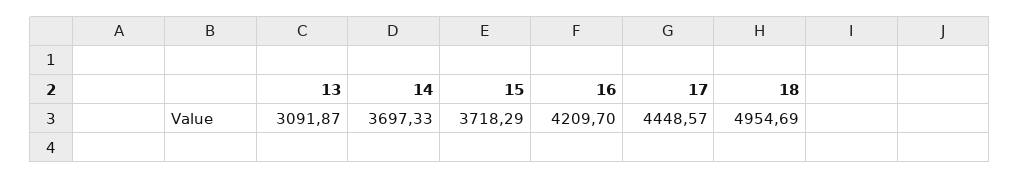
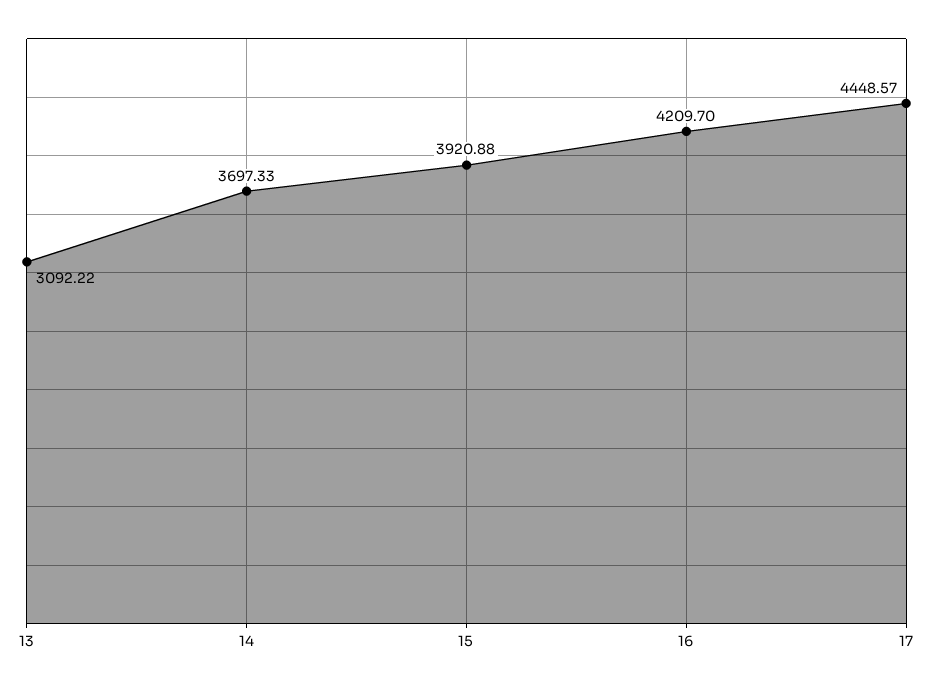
  {
-   "13": 3091.87,
+   "13": 3092.22,
    "14": 3697.33,
-   "15": 3718.29,
+   "15": 3920.88,
    "16": 4209.7,
-   "17": 4448.57,
+   "17": 4448.57
-   "18": 4954.69
  }

